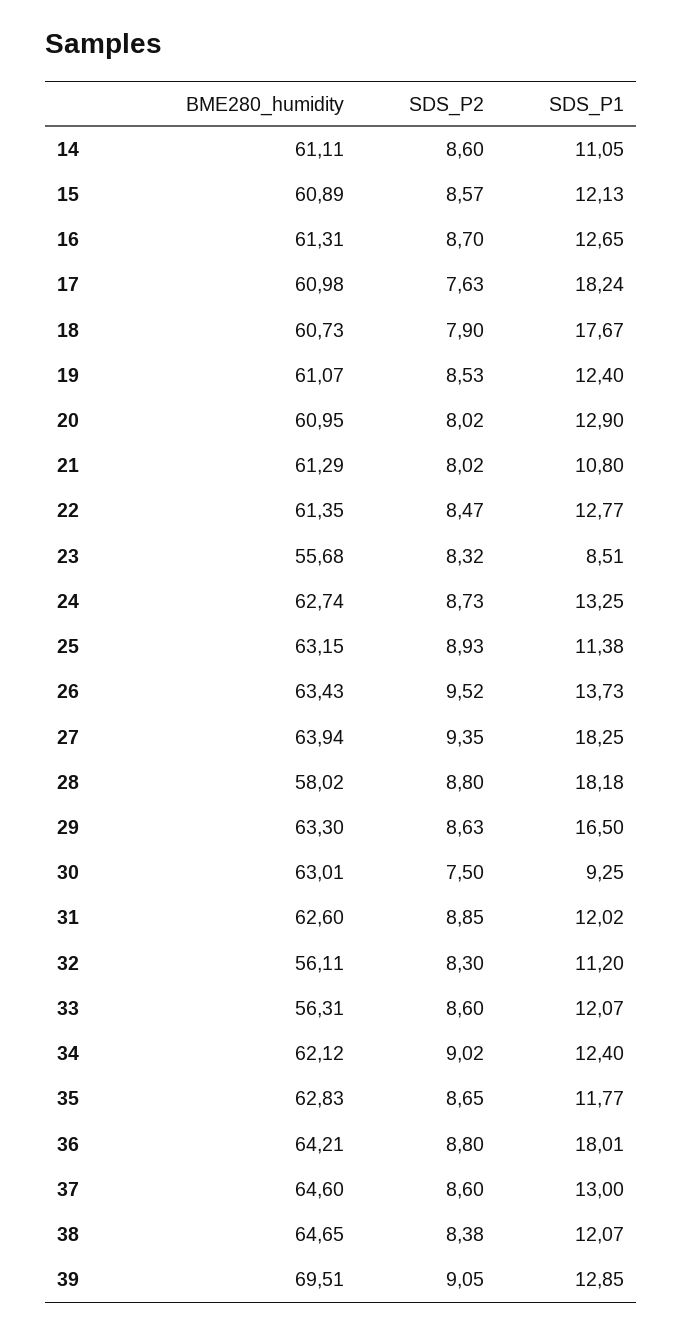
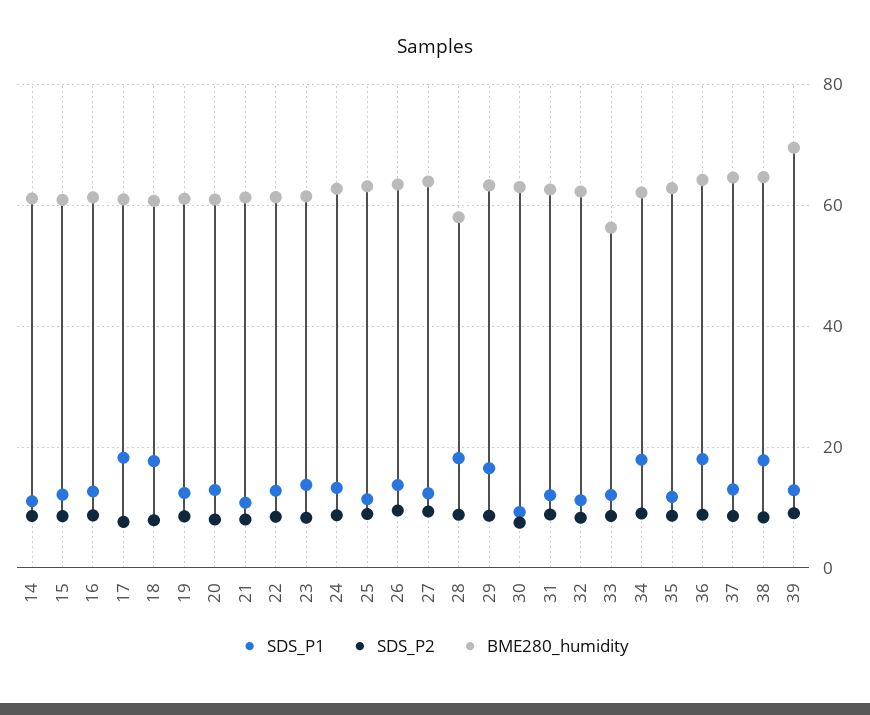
  {
    "BME280_humidity": {
      "14": 61.11,
      "15": 60.89,
      "16": 61.31,
      "17": 60.98,
      "18": 60.73,
      "19": 61.07,
      "20": 60.95,
      "21": 61.29,
      "22": 61.35,
-     "23": 55.68,
+     "23": 62,
      "24": 62.74,
      "25": 63.15,
      "26": 63.43,
      "27": 63.94,
      "28": 58.02,
      "29": 63.3,
      "30": 63.01,
      "31": 62.6,
-     "32": 56.11,
+     "32": 62,
      "33": 56.31,
      "34": 62.12,
      "35": 62.83,
      "36": 64.21,
      "37": 64.6,
      "38": 64.65,
      "39": 69.51
    },
    "SDS_P2": {
      "14": 8.6,
      "15": 8.57,
      "16": 8.7,
      "17": 7.63,
      "18": 7.9,
      "19": 8.53,
      "20": 8.02,
      "21": 8.02,
      "22": 8.47,
      "23": 8.32,
      "24": 8.73,
      "25": 8.93,
      "26": 9.52,
      "27": 9.35,
      "28": 8.8,
      "29": 8.63,
      "30": 7.5,
      "31": 8.85,
      "32": 8.3,
      "33": 8.6,
      "34": 9.02,
      "35": 8.65,
      "36": 8.8,
      "37": 8.6,
      "38": 8.38,
      "39": 9.05
    },
    "SDS_P1": {
      "14": 11.05,
      "15": 12.13,
      "16": 12.65,
      "17": 18.24,
      "18": 17.67,
      "19": 12.4,
      "20": 12.9,
      "21": 10.8,
      "22": 12.77,
-     "23": 8.51,
+     "23": 14,
      "24": 13.25,
      "25": 11.38,
      "26": 13.73,
-     "27": 18.25,
+     "27": 12,
      "28": 18.18,
      "29": 16.5,
      "30": 9.25,
      "31": 12.02,
      "32": 11.2,
      "33": 12.07,
-     "34": 12.4,
+     "34": 18,
      "35": 11.77,
      "36": 18.01,
      "37": 13,
-     "38": 12.07,
+     "38": 18,
      "39": 12.85
    }
  }

